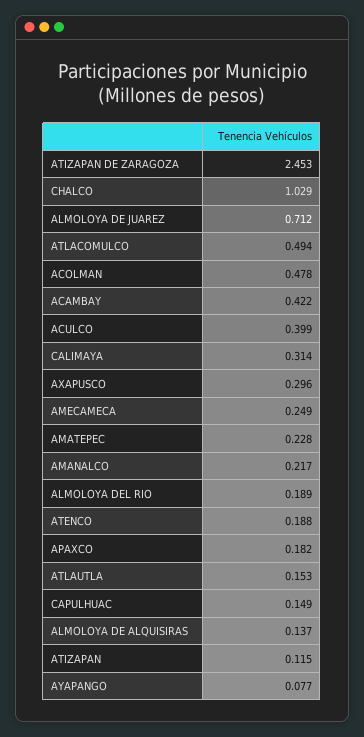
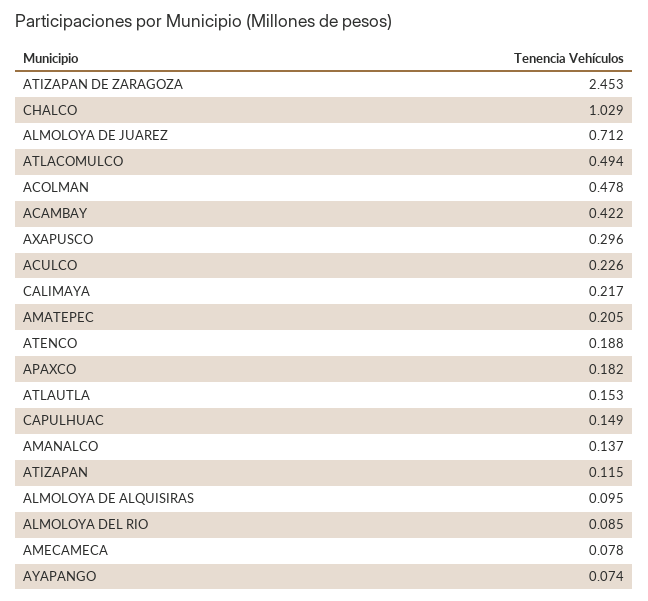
  {
    "ATIZAPAN DE ZARAGOZA": 2.453,
    "CHALCO": 1.029,
    "ALMOLOYA DE JUAREZ": 0.712,
    "ATLACOMULCO": 0.494,
    "ACOLMAN": 0.478,
    "ACAMBAY": 0.422,
-   "ACULCO": 0.399,
+   "ACULCO": 0.226,
-   "CALIMAYA": 0.314,
+   "CALIMAYA": 0.217,
    "AXAPUSCO": 0.296,
-   "AMECAMECA": 0.249,
+   "AMECAMECA": 0.078,
-   "AMATEPEC": 0.228,
+   "AMATEPEC": 0.205,
-   "AMANALCO": 0.217,
+   "AMANALCO": 0.137,
-   "ALMOLOYA DEL RIO": 0.189,
+   "ALMOLOYA DEL RIO": 0.085,
    "ATENCO": 0.188,
    "APAXCO": 0.182,
    "ATLAUTLA": 0.153,
    "CAPULHUAC": 0.149,
-   "ALMOLOYA DE ALQUISIRAS": 0.137,
+   "ALMOLOYA DE ALQUISIRAS": 0.095,
    "ATIZAPAN": 0.115,
-   "AYAPANGO": 0.077
+   "AYAPANGO": 0.074
  }

